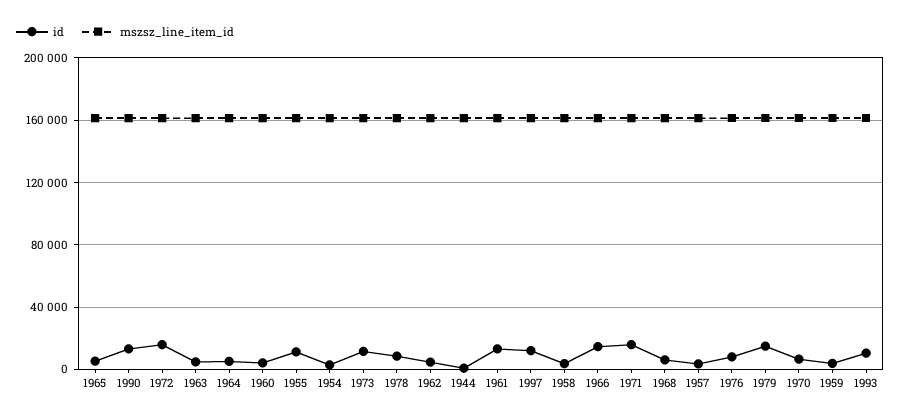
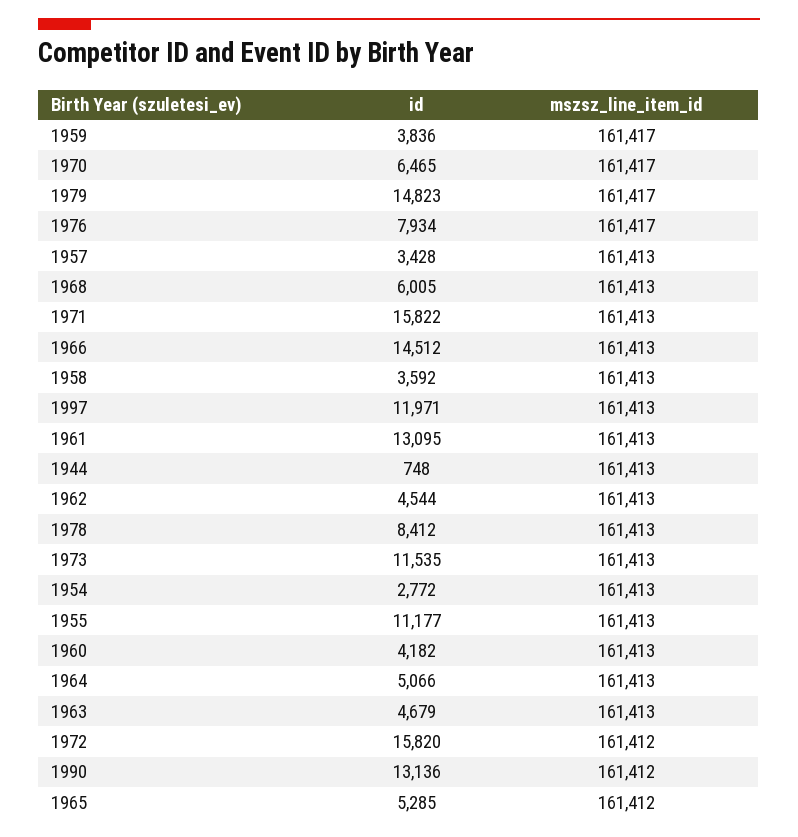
  {
    "id": {
      "1965": 5285,
      "1990": 13136,
      "1972": 15820,
      "1963": 4679,
      "1964": 5066,
      "1960": 4182,
      "1955": 11177,
      "1954": 2772,
      "1973": 11535,
      "1978": 8412,
      "1962": 4544,
      "1944": 748,
      "1961": 13095,
      "1997": 11971,
      "1958": 3592,
      "1966": 14512,
      "1971": 15822,
      "1968": 6005,
      "1957": 3428,
      "1976": 7934,
      "1979": 14823,
      "1970": 6465,
-     "1959": 3836,
+     "1959": 3836
-     "1993": 10000
    },
    "mszsz_line_item_id": {
      "1965": 161412,
      "1990": 161412,
      "1972": 161412,
      "1963": 161413,
      "1964": 161413,
      "1960": 161413,
      "1955": 161413,
      "1954": 161413,
      "1973": 161413,
      "1978": 161413,
      "1962": 161413,
      "1944": 161413,
      "1961": 161413,
      "1997": 161413,
      "1958": 161413,
      "1966": 161413,
      "1971": 161413,
      "1968": 161413,
      "1957": 161413,
      "1976": 161417,
      "1979": 161417,
      "1970": 161417,
-     "1959": 161417,
+     "1959": 161417
-     "1993": 160000
    }
  }

